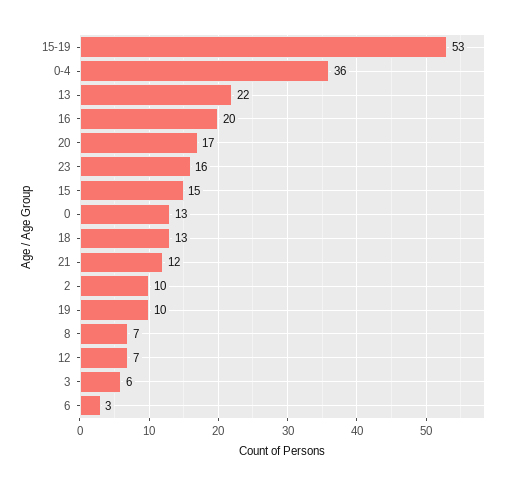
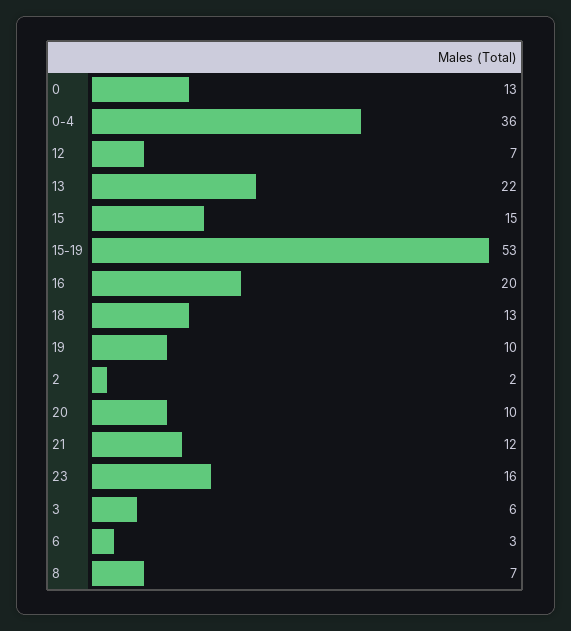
  {
    "15-19": 53,
    "0-4": 36,
    "13": 22,
    "16": 20,
-   "20": 17,
+   "20": 10,
    "23": 16,
    "15": 15,
    "0": 13,
    "18": 13,
    "21": 12,
-   "2": 10,
+   "2": 2,
    "19": 10,
    "8": 7,
    "12": 7,
    "3": 6,
    "6": 3
  }

